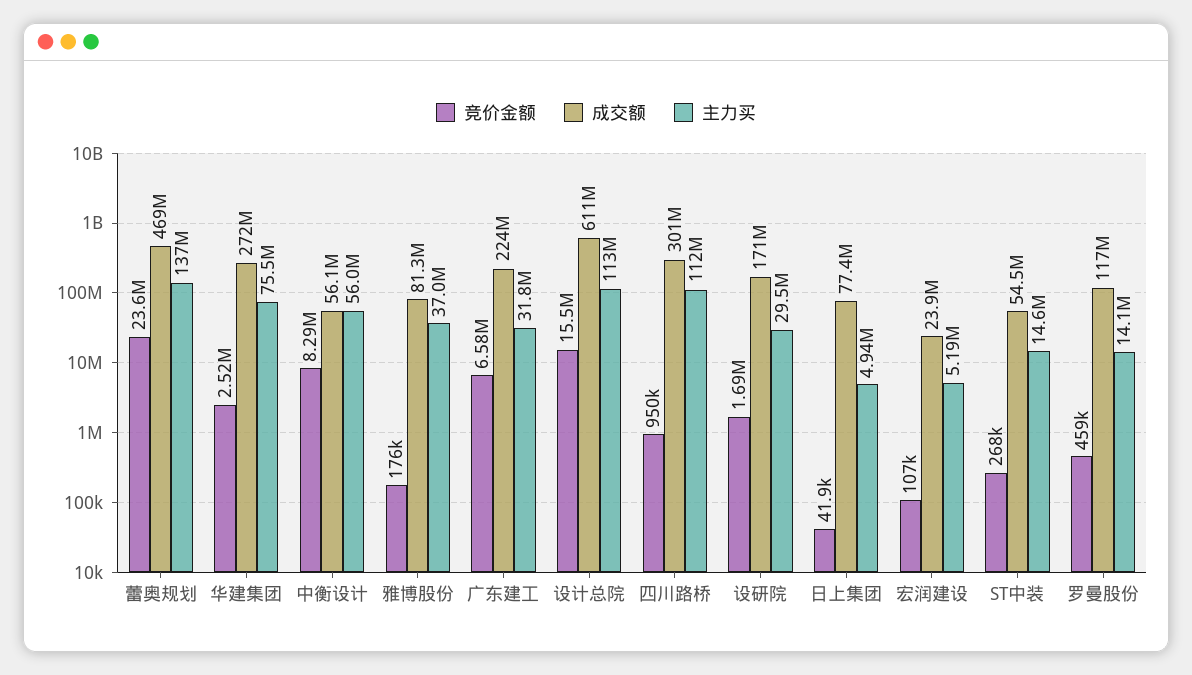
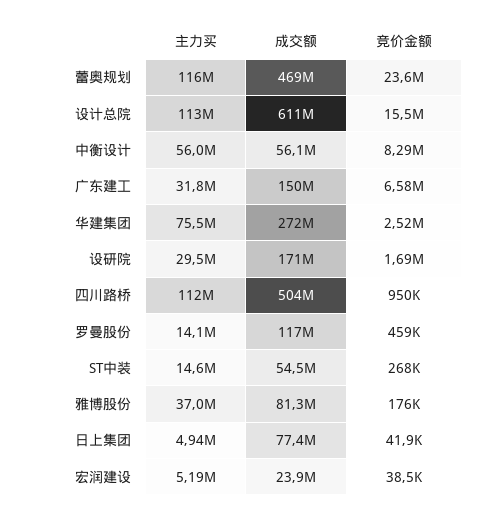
  {
    "竞价金额": {
      "蕾奥规划": 23600000,
      "华建集团": 2520000,
      "中衡设计": 8290000,
      "雅博股份": 176000,
      "广东建工": 6580000,
      "设计总院": 15500000,
      "四川路桥": 950000,
      "设研院": 1690000,
      "日上集团": 41900,
-     "宏润建设": 107000,
+     "宏润建设": 38500,
      "ST中装": 268000,
      "罗曼股份": 459000
    },
    "成交额": {
      "蕾奥规划": 469000000,
      "华建集团": 272000000,
      "中衡设计": 56100000,
      "雅博股份": 81300000,
-     "广东建工": 224000000,
+     "广东建工": 150000000,
      "设计总院": 611000000,
-     "四川路桥": 301000000,
+     "四川路桥": 504000000,
      "设研院": 171000000,
      "日上集团": 77400000,
      "宏润建设": 23900000,
      "ST中装": 54500000,
      "罗曼股份": 117000000
    },
    "主力买": {
-     "蕾奥规划": 137000000,
+     "蕾奥规划": 116000000,
      "华建集团": 75500000,
      "中衡设计": 56000000,
      "雅博股份": 37000000,
      "广东建工": 31800000,
      "设计总院": 113000000,
      "四川路桥": 112000000,
      "设研院": 29500000,
      "日上集团": 4940000,
      "宏润建设": 5190000,
      "ST中装": 14600000,
      "罗曼股份": 14100000
    }
  }

